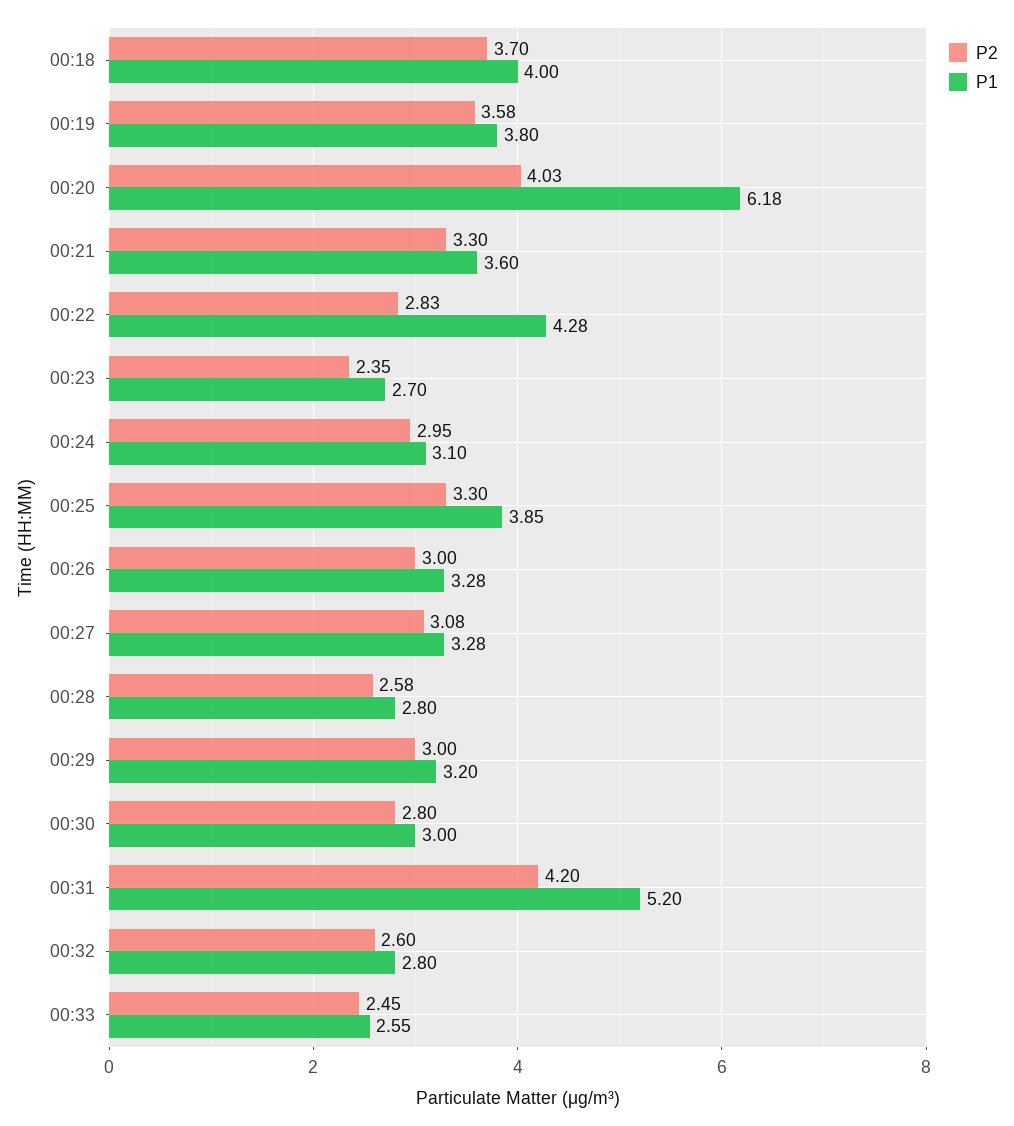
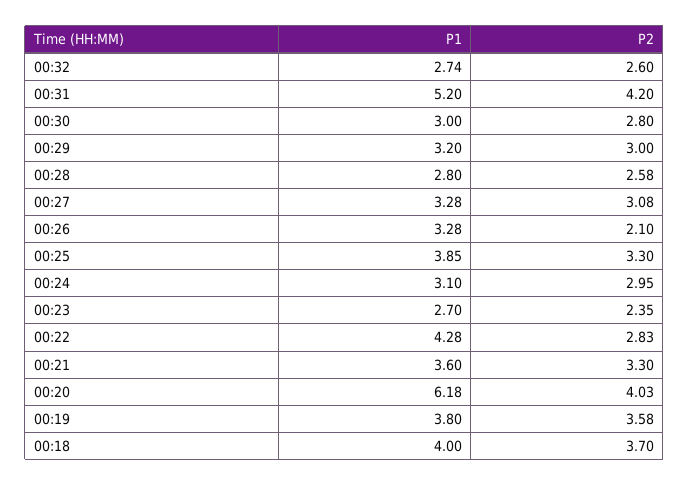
  {
    "P2": {
      "00:18": 3.7,
      "00:19": 3.58,
      "00:20": 4.03,
      "00:21": 3.3,
      "00:22": 2.83,
      "00:23": 2.35,
      "00:24": 2.95,
      "00:25": 3.3,
-     "00:26": 3,
+     "00:26": 2.1,
      "00:27": 3.08,
      "00:28": 2.58,
      "00:29": 3,
      "00:30": 2.8,
      "00:31": 4.2,
-     "00:32": 2.6,
+     "00:32": 2.6
-     "00:33": 2.45
    },
    "P1": {
      "00:18": 4,
      "00:19": 3.8,
      "00:20": 6.18,
      "00:21": 3.6,
      "00:22": 4.28,
      "00:23": 2.7,
      "00:24": 3.1,
      "00:25": 3.85,
      "00:26": 3.28,
      "00:27": 3.28,
      "00:28": 2.8,
      "00:29": 3.2,
      "00:30": 3,
      "00:31": 5.2,
-     "00:32": 2.8,
+     "00:32": 2.74
-     "00:33": 2.55
    }
  }

